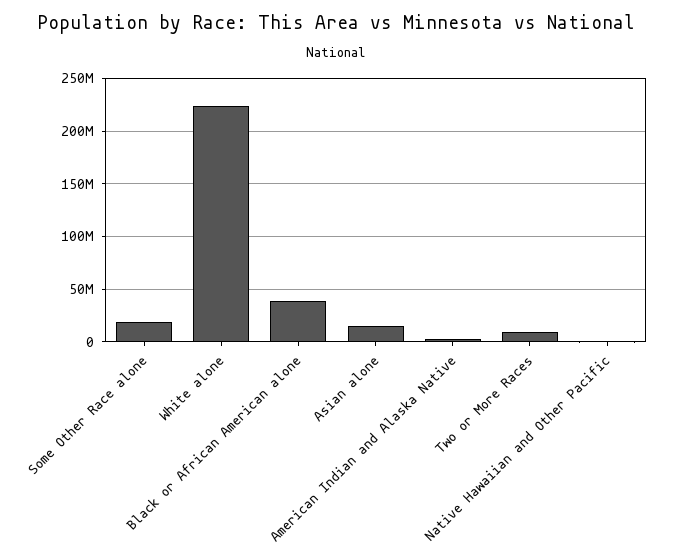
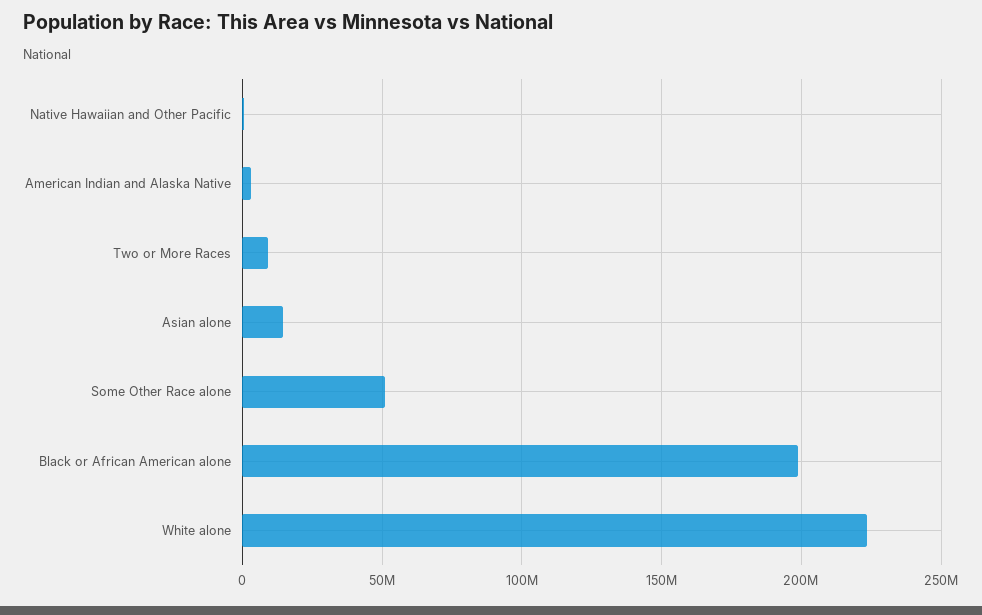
  {
-   "Some Other Race alone": 20000000,
+   "Some Other Race alone": 50000000,
    "White alone": 225000000,
-   "Black or African American alone": 40000000,
+   "Black or African American alone": 200000000,
    "Asian alone": 15000000,
    "American Indian and Alaska Native": 5000000,
    "Two or More Races": 10000000,
    "Native Hawaiian and Other Pacific": 0
  }

